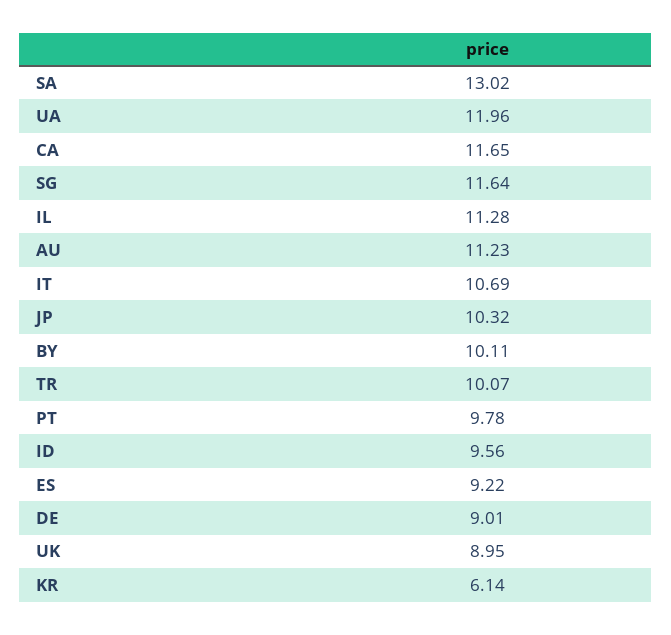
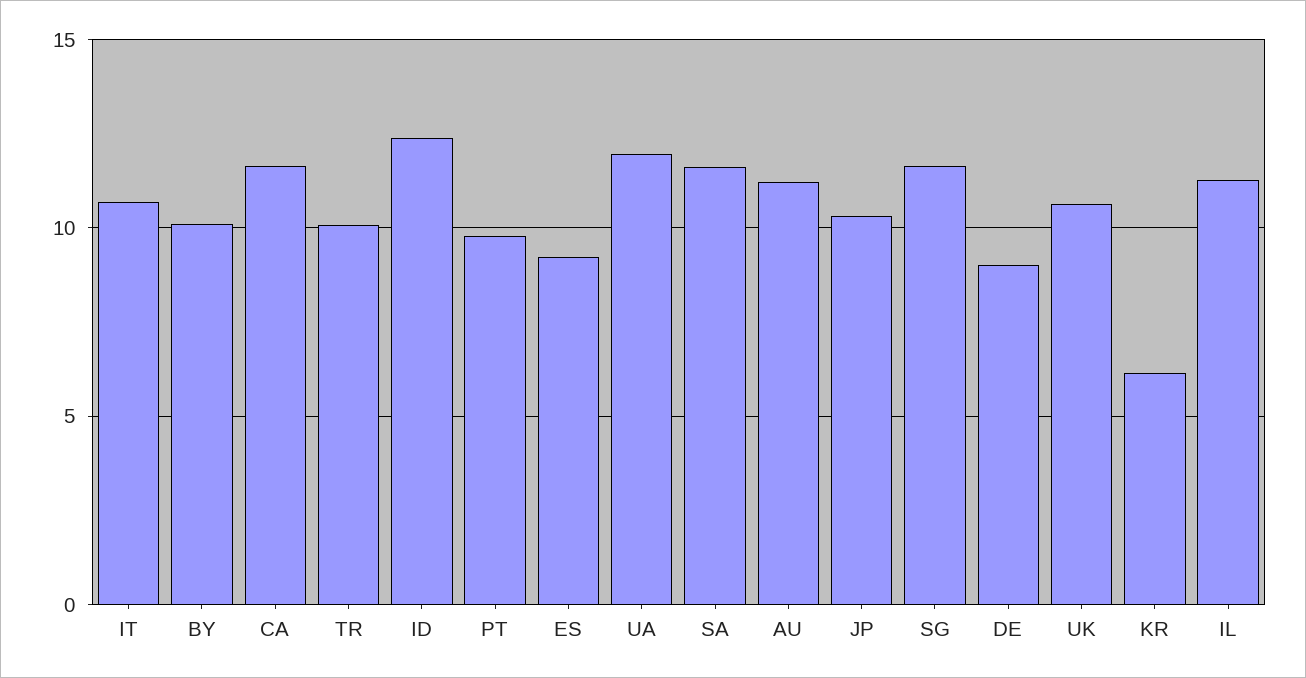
  {
-   "SA": 13.02,
+   "SA": 11.5,
    "UA": 11.96,
    "CA": 11.65,
    "SG": 11.64,
    "IL": 11.28,
    "AU": 11.23,
    "IT": 10.69,
    "JP": 10.32,
    "BY": 10.11,
    "TR": 10.07,
    "PT": 9.78,
-   "ID": 9.56,
+   "ID": 12.5,
    "ES": 9.22,
    "DE": 9.01,
-   "UK": 8.95,
+   "UK": 10.5,
    "KR": 6.14
  }

